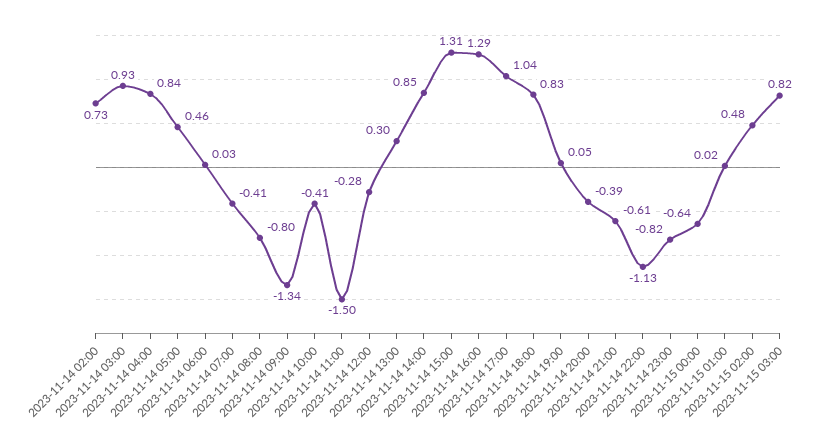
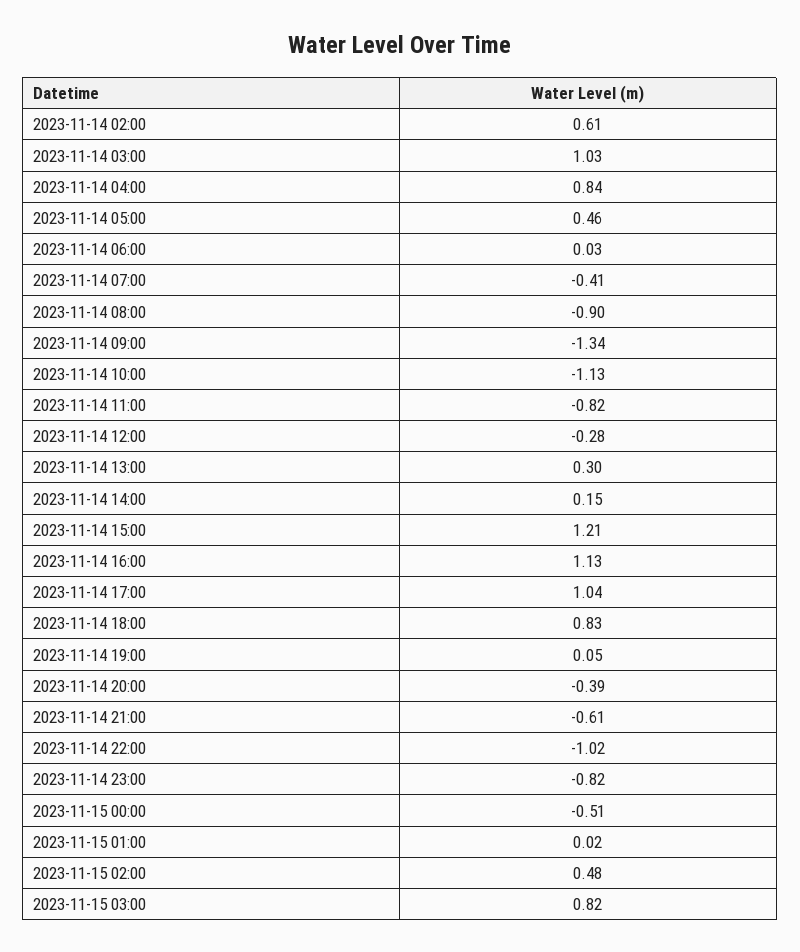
  {
-   "2023-11-14 02:00": 0.73,
+   "2023-11-14 02:00": 0.61,
-   "2023-11-14 03:00": 0.93,
+   "2023-11-14 03:00": 1.03,
    "2023-11-14 04:00": 0.84,
    "2023-11-14 05:00": 0.46,
    "2023-11-14 06:00": 0.03,
    "2023-11-14 07:00": -0.41,
-   "2023-11-14 08:00": -0.8,
+   "2023-11-14 08:00": -0.9,
    "2023-11-14 09:00": -1.34,
-   "2023-11-14 10:00": -0.41,
+   "2023-11-14 10:00": -1.13,
-   "2023-11-14 11:00": -1.5,
+   "2023-11-14 11:00": -0.82,
    "2023-11-14 12:00": -0.28,
    "2023-11-14 13:00": 0.3,
-   "2023-11-14 14:00": 0.85,
+   "2023-11-14 14:00": 0.15,
-   "2023-11-14 15:00": 1.31,
+   "2023-11-14 15:00": 1.21,
-   "2023-11-14 16:00": 1.29,
+   "2023-11-14 16:00": 1.13,
    "2023-11-14 17:00": 1.04,
    "2023-11-14 18:00": 0.83,
    "2023-11-14 19:00": 0.05,
    "2023-11-14 20:00": -0.39,
    "2023-11-14 21:00": -0.61,
-   "2023-11-14 22:00": -1.13,
+   "2023-11-14 22:00": -1.02,
    "2023-11-14 23:00": -0.82,
-   "2023-11-15 00:00": -0.64,
+   "2023-11-15 00:00": -0.51,
    "2023-11-15 01:00": 0.02,
    "2023-11-15 02:00": 0.48,
    "2023-11-15 03:00": 0.82
  }

